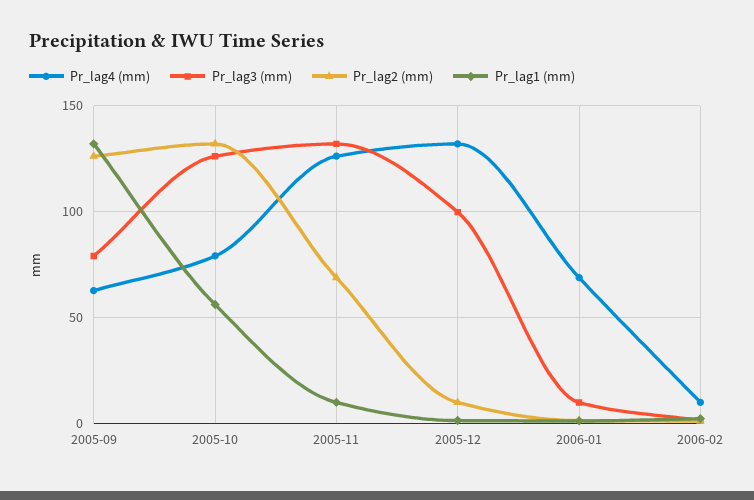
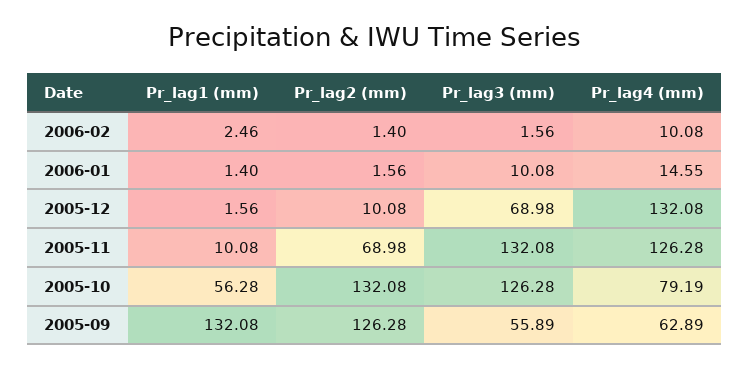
  {
    "Pr_lag4 (mm)": {
      "2005-09": 62.89,
      "2005-10": 79.19,
      "2005-11": 126.28,
      "2005-12": 132.08,
-     "2006-01": 70,
+     "2006-01": 14.55,
      "2006-02": 10.08
    },
    "Pr_lag3 (mm)": {
-     "2005-09": 80,
+     "2005-09": 55.89,
      "2005-10": 126.28,
      "2005-11": 132.08,
-     "2005-12": 100,
+     "2005-12": 68.98,
      "2006-01": 10.08,
      "2006-02": 1.56
    },
    "Pr_lag2 (mm)": {
      "2005-09": 126.28,
      "2005-10": 132.08,
      "2005-11": 68.98,
      "2005-12": 10.08,
      "2006-01": 1.56,
      "2006-02": 1.4
    },
    "Pr_lag1 (mm)": {
      "2005-09": 132.08,
      "2005-10": 56.28,
      "2005-11": 10.08,
      "2005-12": 1.56,
      "2006-01": 1.4,
      "2006-02": 2.46
    }
  }

